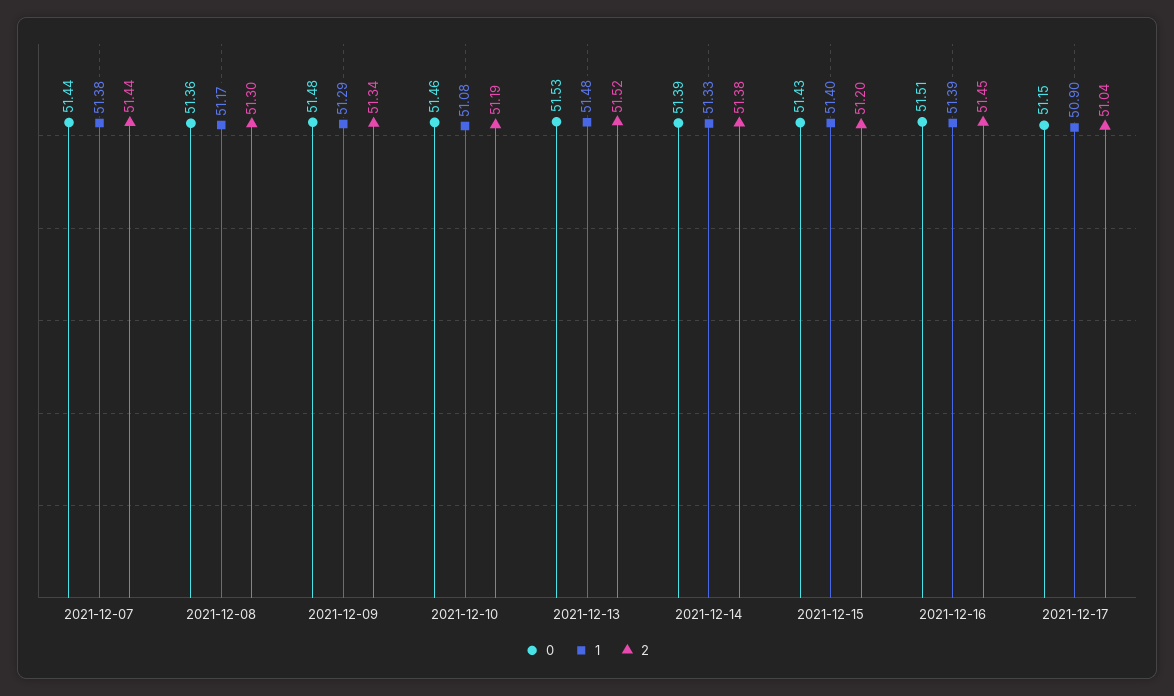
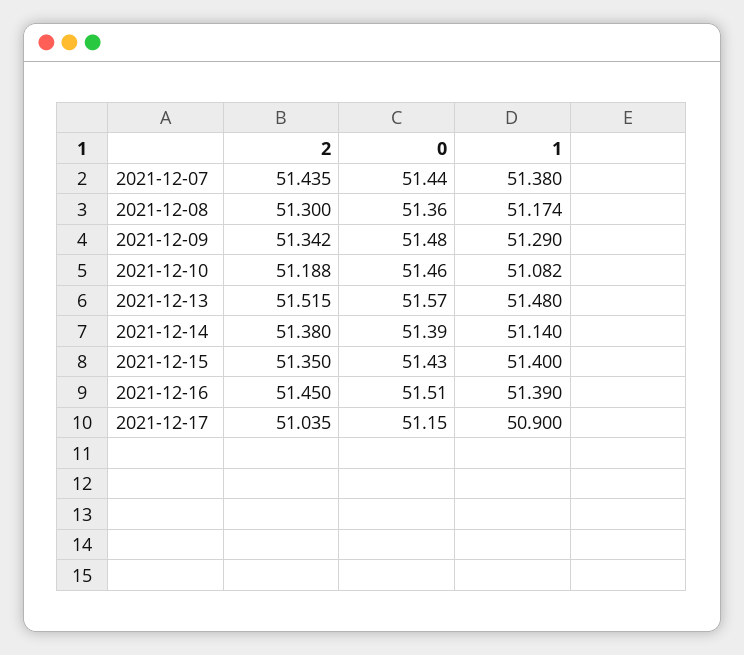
  {
    "0": {
      "2021-12-07": 51.44,
      "2021-12-08": 51.36,
      "2021-12-09": 51.48,
      "2021-12-10": 51.46,
-     "2021-12-13": 51.53,
+     "2021-12-13": 51.57,
      "2021-12-14": 51.39,
      "2021-12-15": 51.43,
      "2021-12-16": 51.51,
      "2021-12-17": 51.15
    },
    "1": {
      "2021-12-07": 51.38,
      "2021-12-08": 51.174,
      "2021-12-09": 51.29,
      "2021-12-10": 51.082,
      "2021-12-13": 51.48,
-     "2021-12-14": 51.33,
+     "2021-12-14": 51.14,
      "2021-12-15": 51.4,
      "2021-12-16": 51.39,
      "2021-12-17": 50.9
    },
    "2": {
      "2021-12-07": 51.435,
      "2021-12-08": 51.3,
      "2021-12-09": 51.342,
      "2021-12-10": 51.188,
      "2021-12-13": 51.515,
      "2021-12-14": 51.38,
-     "2021-12-15": 51.2,
+     "2021-12-15": 51.35,
      "2021-12-16": 51.45,
      "2021-12-17": 51.035
    }
  }

